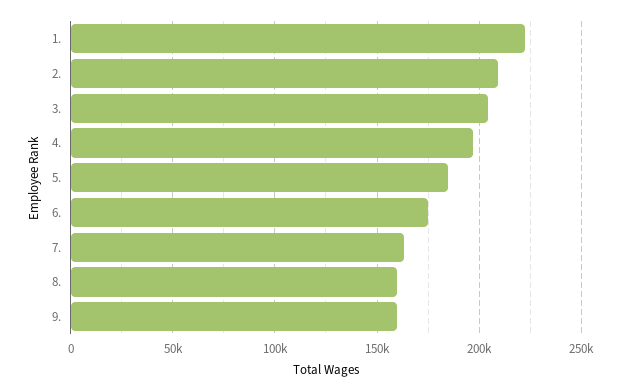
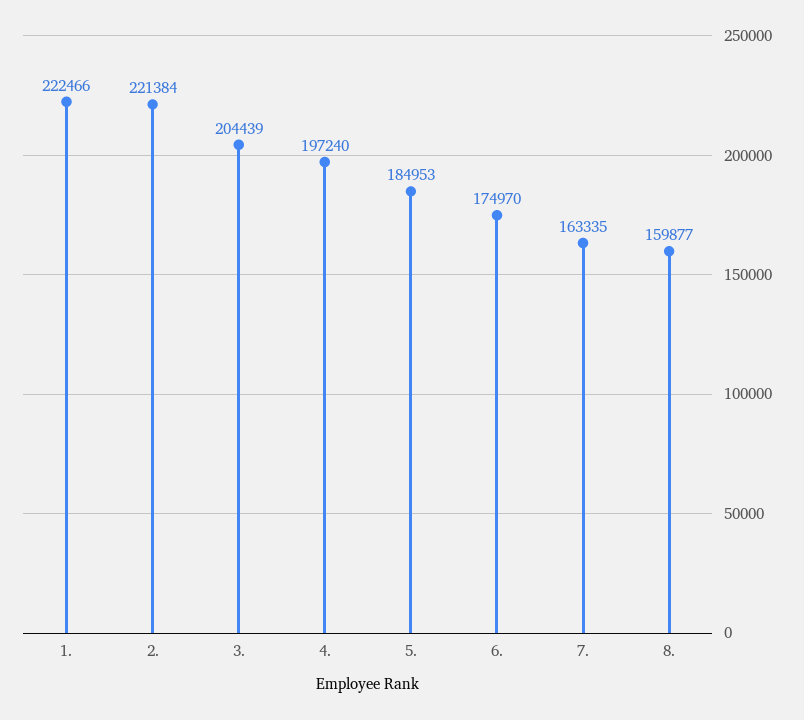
  {
    "1.": 222466,
-   "2.": 210000,
+   "2.": 221384,
    "3.": 204439,
    "4.": 197240,
    "5.": 184953,
    "6.": 174970,
    "7.": 163335,
-   "8.": 159877,
+   "8.": 159877
-   "9.": 160000
  }

